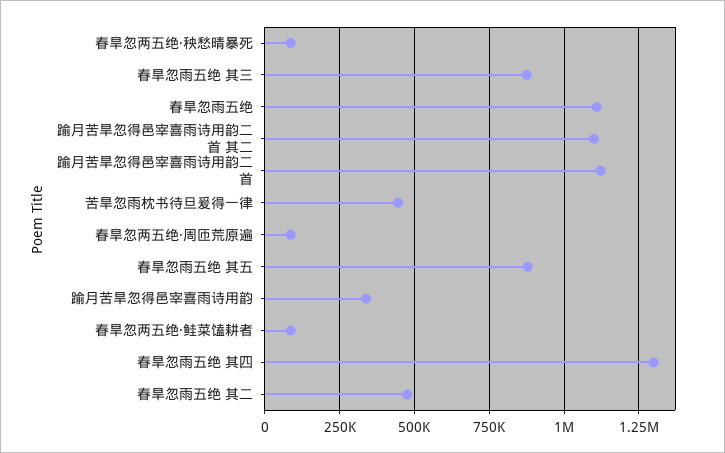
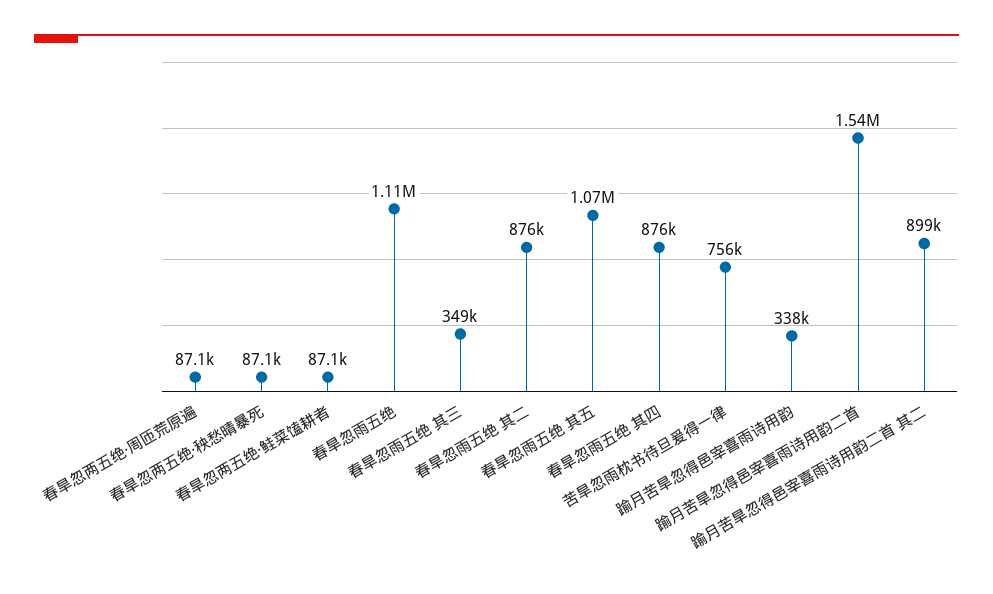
  {
    "春旱忽两五绝·秧愁晴暴死": 87100,
-   "春旱忽雨五绝 其三": 875000,
+   "春旱忽雨五绝 其三": 349000,
    "春旱忽雨五绝": 1110000,
-   "踰月苦旱忽得邑宰喜雨诗用韵二首 其二": 1100000,
+   "踰月苦旱忽得邑宰喜雨诗用韵二首 其二": 899000,
-   "踰月苦旱忽得邑宰喜雨诗用韵二首": 1125000,
+   "踰月苦旱忽得邑宰喜雨诗用韵二首": 1540000,
-   "苦旱忽雨枕书待旦爰得一律": 450000,
+   "苦旱忽雨枕书待旦爰得一律": 756000,
    "春旱忽两五绝·周匝荒原遍": 87100,
-   "春旱忽雨五绝 其五": 875000,
+   "春旱忽雨五绝 其五": 1070000,
    "踰月苦旱忽得邑宰喜雨诗用韵": 338000,
    "春旱忽两五绝·鲑菜馌耕者": 87100,
-   "春旱忽雨五绝 其四": 1300000,
+   "春旱忽雨五绝 其四": 876000,
-   "春旱忽雨五绝 其二": 475000
+   "春旱忽雨五绝 其二": 876000
  }

